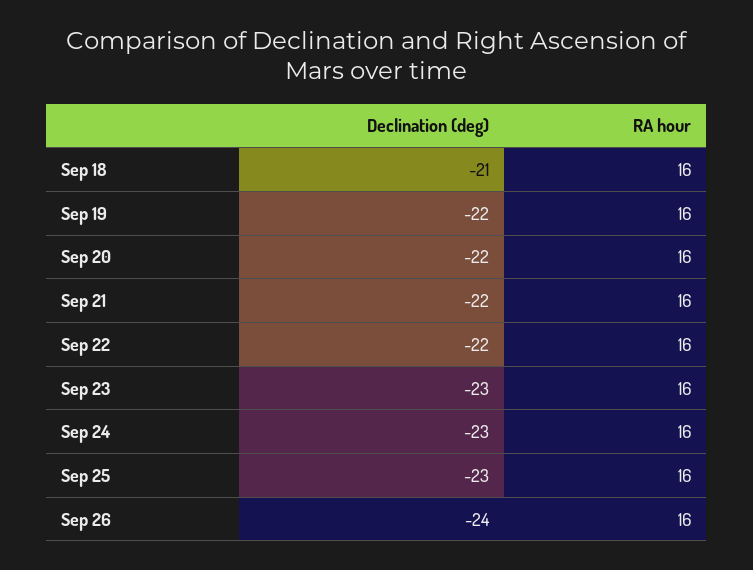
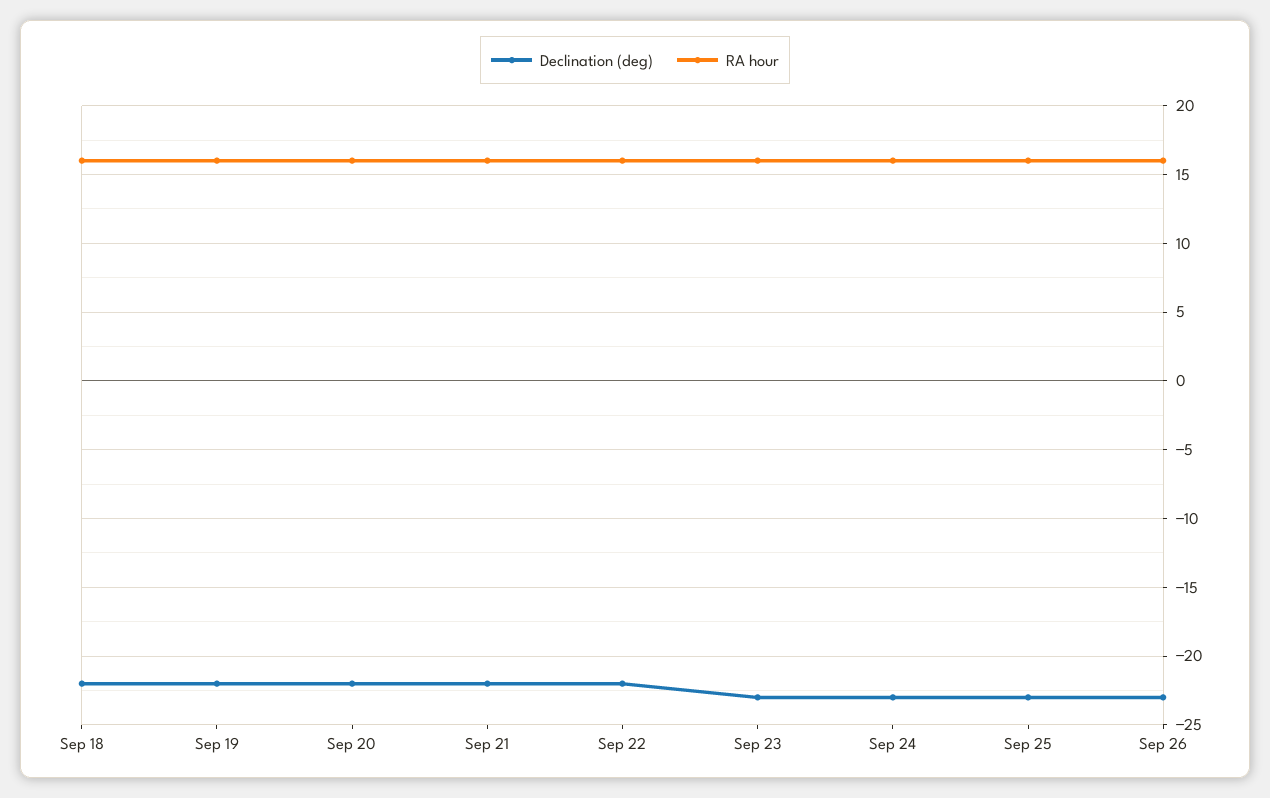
  {
    "Declination (deg)": {
-     "Sep 18": -21,
+     "Sep 18": -22,
      "Sep 19": -22,
      "Sep 20": -22,
      "Sep 21": -22,
      "Sep 22": -22,
      "Sep 23": -23,
      "Sep 24": -23,
      "Sep 25": -23,
-     "Sep 26": -24
+     "Sep 26": -23
    },
    "RA hour": {
      "Sep 18": 16,
      "Sep 19": 16,
      "Sep 20": 16,
      "Sep 21": 16,
      "Sep 22": 16,
      "Sep 23": 16,
      "Sep 24": 16,
      "Sep 25": 16,
      "Sep 26": 16
    }
  }

